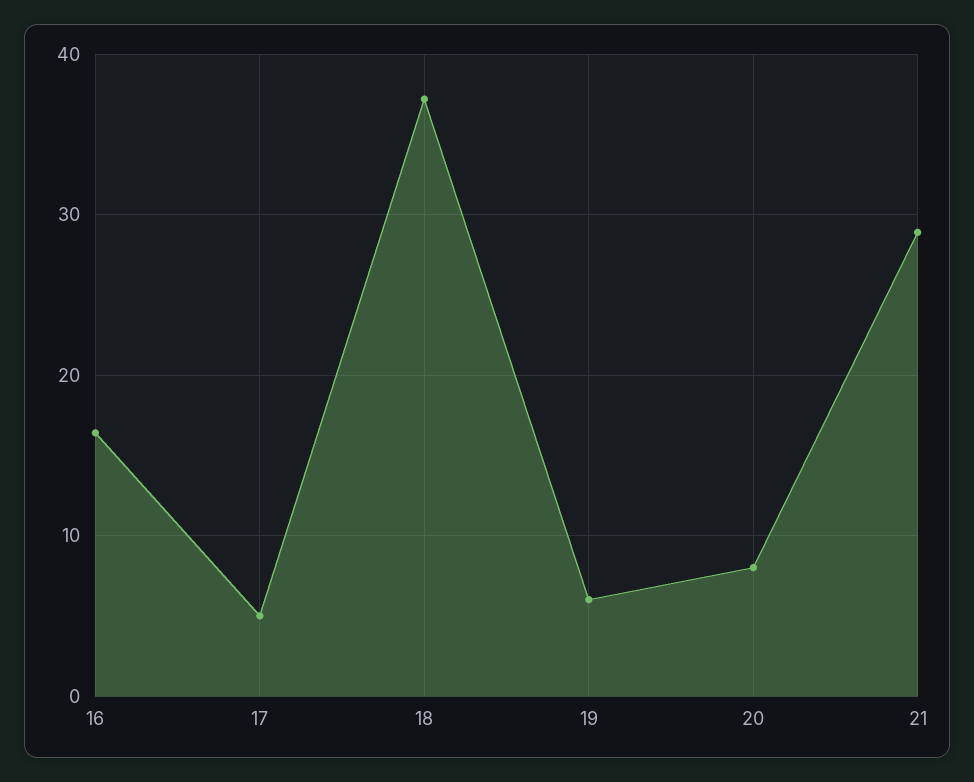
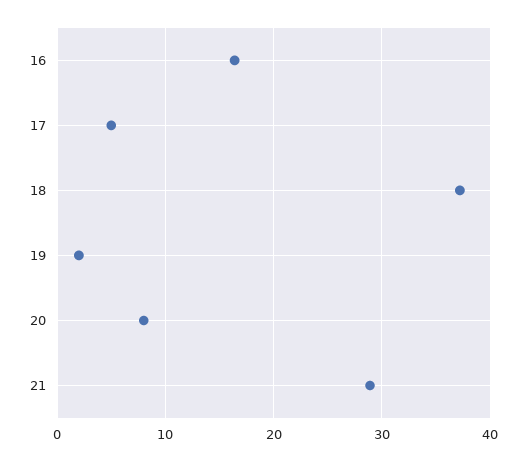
  {
    "16": 16,
    "17": 5,
    "18": 37,
-   "19": 6,
+   "19": 2,
    "20": 8,
    "21": 29
  }

